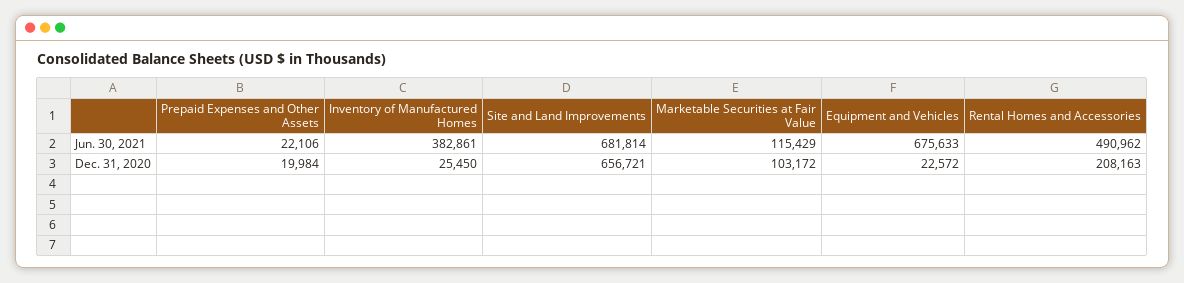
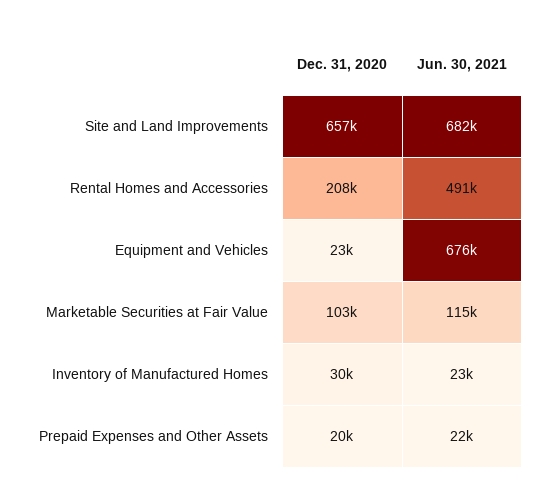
  {
    "Prepaid Expenses and Other Assets": {
      "Jun. 30, 2021": 22106,
      "Dec. 31, 2020": 19984
    },
    "Inventory of Manufactured Homes": {
-     "Jun. 30, 2021": 382861,
+     "Jun. 30, 2021": 23000,
-     "Dec. 31, 2020": 25450
+     "Dec. 31, 2020": 30000
    },
    "Site and Land Improvements": {
      "Jun. 30, 2021": 681814,
      "Dec. 31, 2020": 656721
    },
    "Marketable Securities at Fair Value": {
      "Jun. 30, 2021": 115429,
      "Dec. 31, 2020": 103172
    },
    "Equipment and Vehicles": {
      "Jun. 30, 2021": 675633,
      "Dec. 31, 2020": 22572
    },
    "Rental Homes and Accessories": {
      "Jun. 30, 2021": 490962,
      "Dec. 31, 2020": 208163
    }
  }

